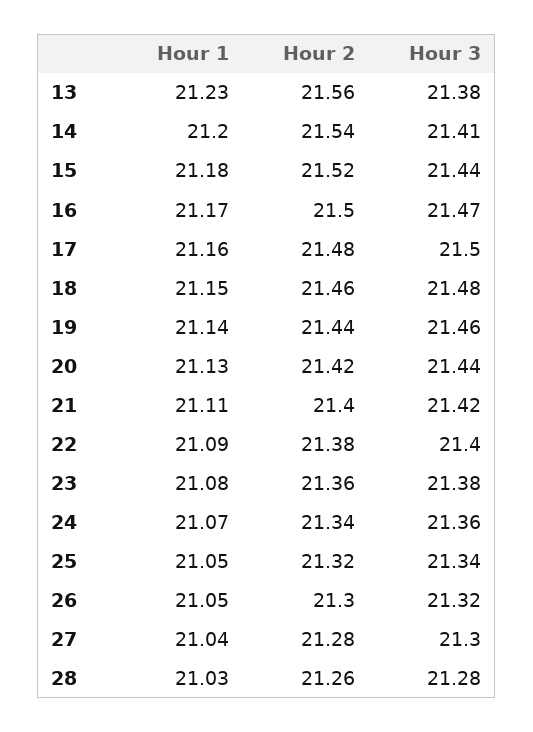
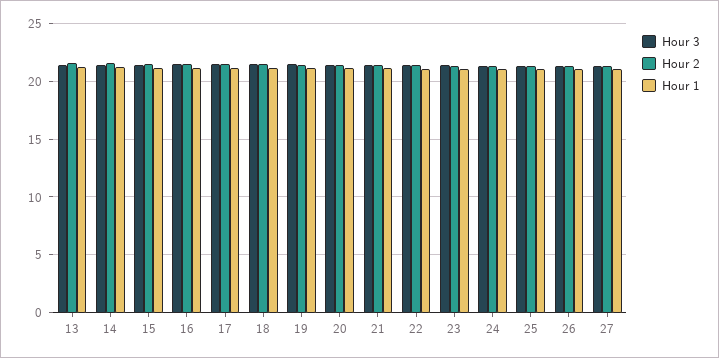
  {
    "Hour 1": {
      "13": 21.23,
      "14": 21.2,
      "15": 21.18,
      "16": 21.17,
      "17": 21.16,
      "18": 21.15,
      "19": 21.14,
      "20": 21.13,
      "21": 21.11,
      "22": 21.09,
      "23": 21.08,
      "24": 21.07,
      "25": 21.05,
      "26": 21.05,
-     "27": 21.04,
+     "27": 21.04
-     "28": 21.03
    },
    "Hour 2": {
      "13": 21.56,
      "14": 21.54,
      "15": 21.52,
      "16": 21.5,
      "17": 21.48,
      "18": 21.46,
      "19": 21.44,
      "20": 21.42,
      "21": 21.4,
      "22": 21.38,
      "23": 21.36,
      "24": 21.34,
      "25": 21.32,
      "26": 21.3,
-     "27": 21.28,
+     "27": 21.28
-     "28": 21.26
    },
    "Hour 3": {
      "13": 21.38,
      "14": 21.41,
      "15": 21.44,
      "16": 21.47,
      "17": 21.5,
      "18": 21.48,
      "19": 21.46,
      "20": 21.44,
      "21": 21.42,
      "22": 21.4,
      "23": 21.38,
      "24": 21.36,
      "25": 21.34,
      "26": 21.32,
-     "27": 21.3,
+     "27": 21.3
-     "28": 21.28
    }
  }

